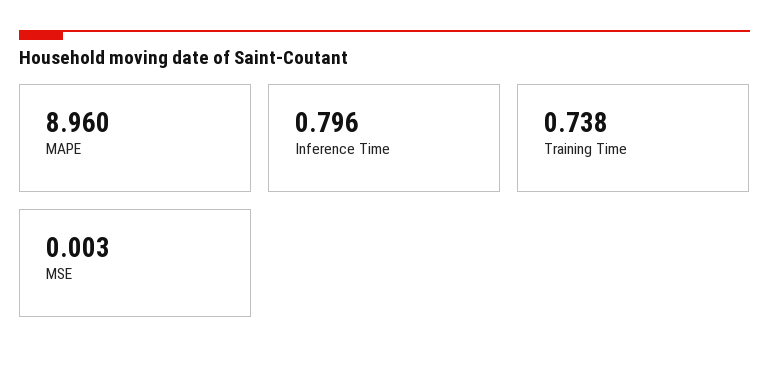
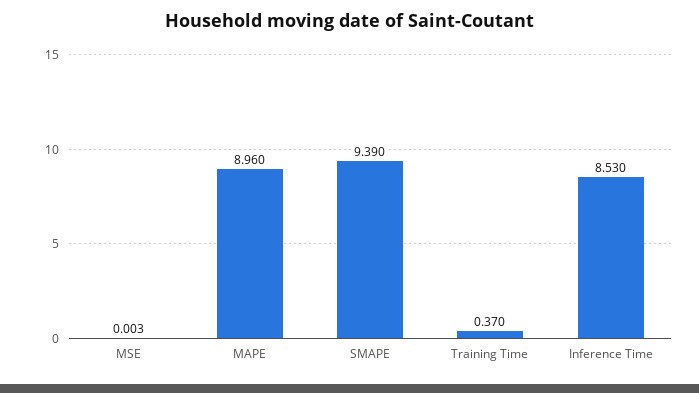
  {
    "MAPE": 8.96,
-   "Inference Time": 0.796,
+   "Inference Time": 8.53,
-   "Training Time": 0.738,
+   "Training Time": 0.37,
-   "MSE": 0.003
+   "MSE": 0.003,
+   "SMAPE": 9.39
  }

